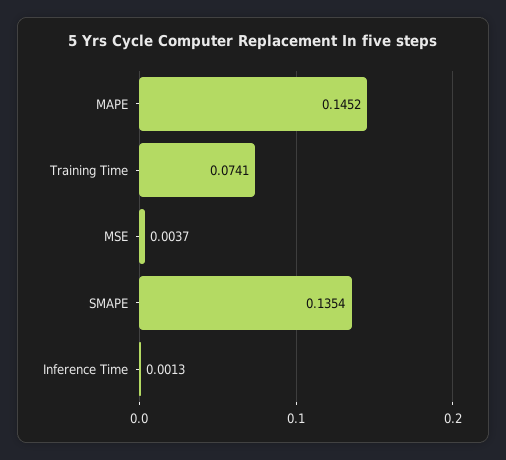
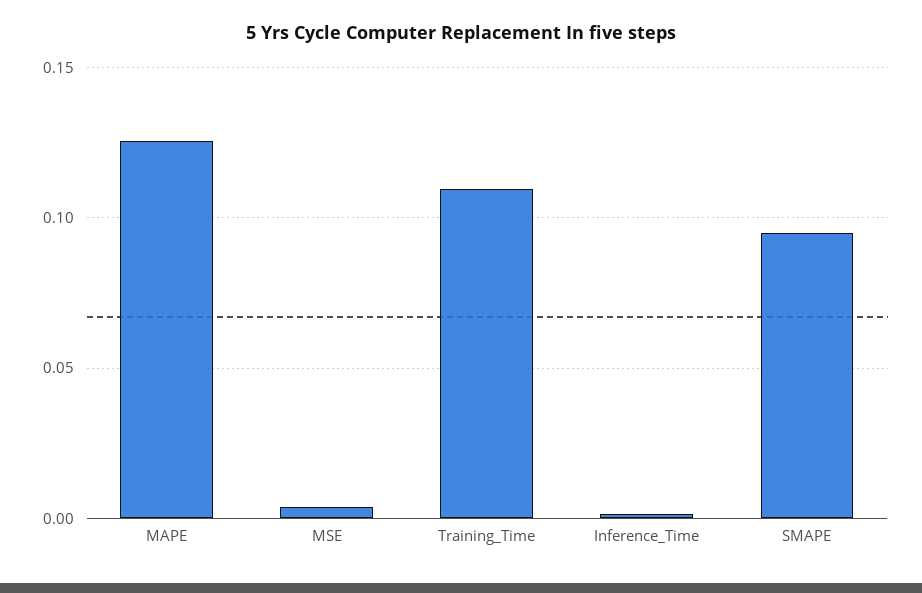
  {
-   "MAPE": 0.1452,
+   "MAPE": 0.125,
-   "Training Time": 0.0741,
+   "Training Time": 0.11,
    "MSE": 0.0037,
-   "SMAPE": 0.1354,
+   "SMAPE": 0.095,
    "Inference Time": 0.0013
  }

